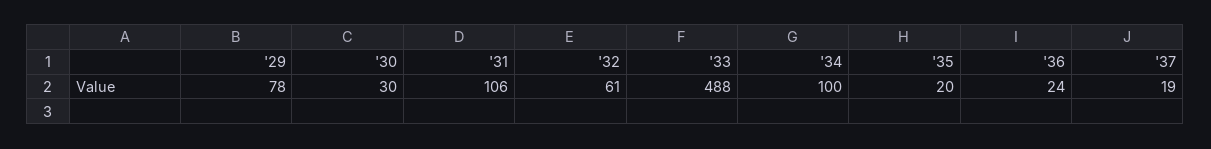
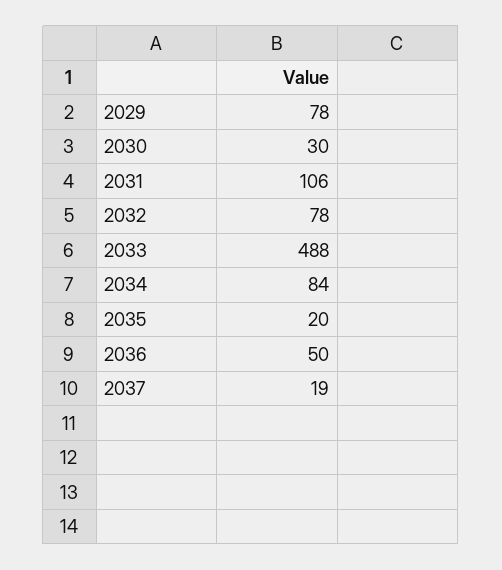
  {
    "'29": 78,
    "'30": 30,
    "'31": 106,
-   "'32": 61,
+   "'32": 78,
    "'33": 488,
-   "'34": 100,
+   "'34": 84,
    "'35": 20,
-   "'36": 24,
+   "'36": 50,
    "'37": 19
  }

